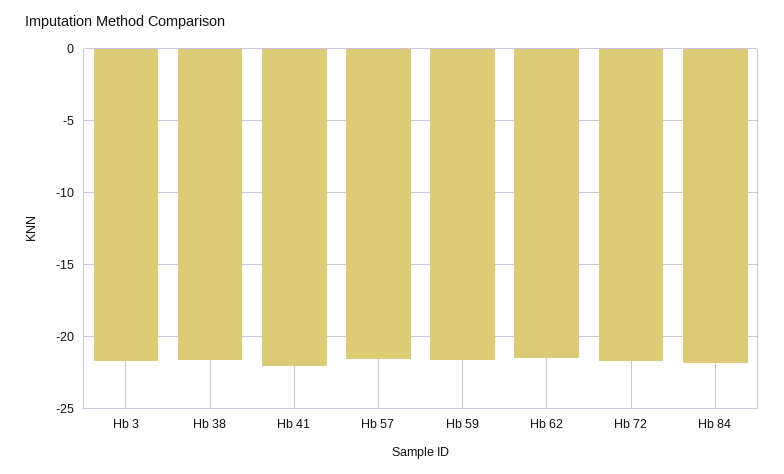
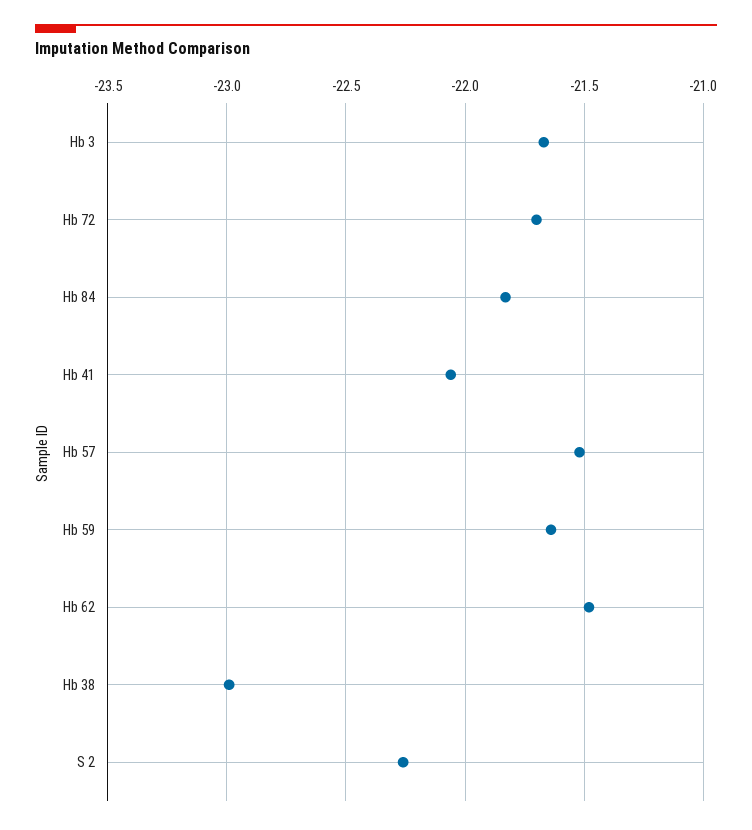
  {
    "Hb 3": -21.65,
-   "Hb 38": -21.5,
+   "Hb 38": -23,
    "Hb 41": -22.05,
    "Hb 57": -21.5,
    "Hb 59": -21.65,
    "Hb 62": -21.5,
    "Hb 72": -21.7,
-   "Hb 84": -21.85
+   "Hb 84": -21.85,
+   "S 2": -22.25
  }

